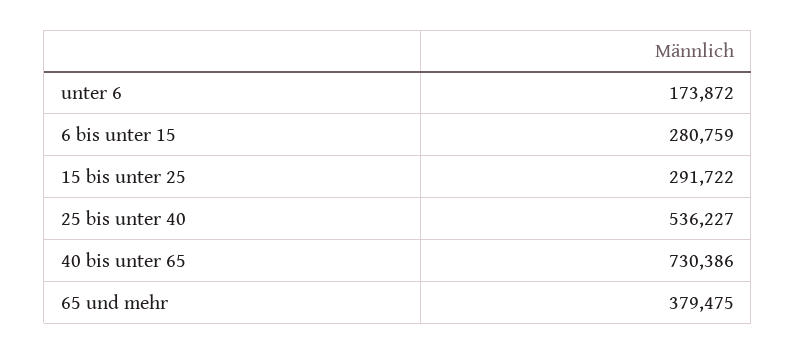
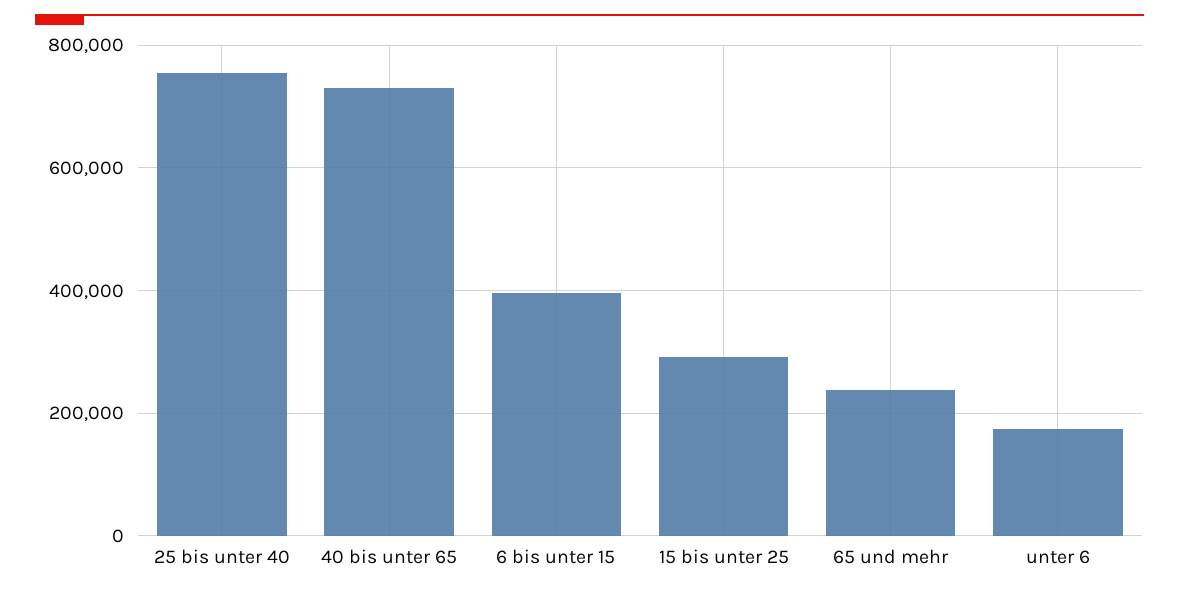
  {
    "unter 6": 173872,
-   "6 bis unter 15": 280759,
+   "6 bis unter 15": 400000,
    "15 bis unter 25": 291722,
-   "25 bis unter 40": 536227,
+   "25 bis unter 40": 760000,
    "40 bis unter 65": 730386,
-   "65 und mehr": 379475
+   "65 und mehr": 240000
  }

